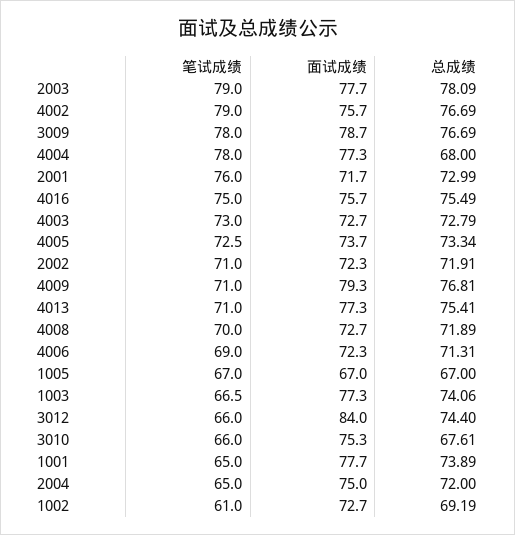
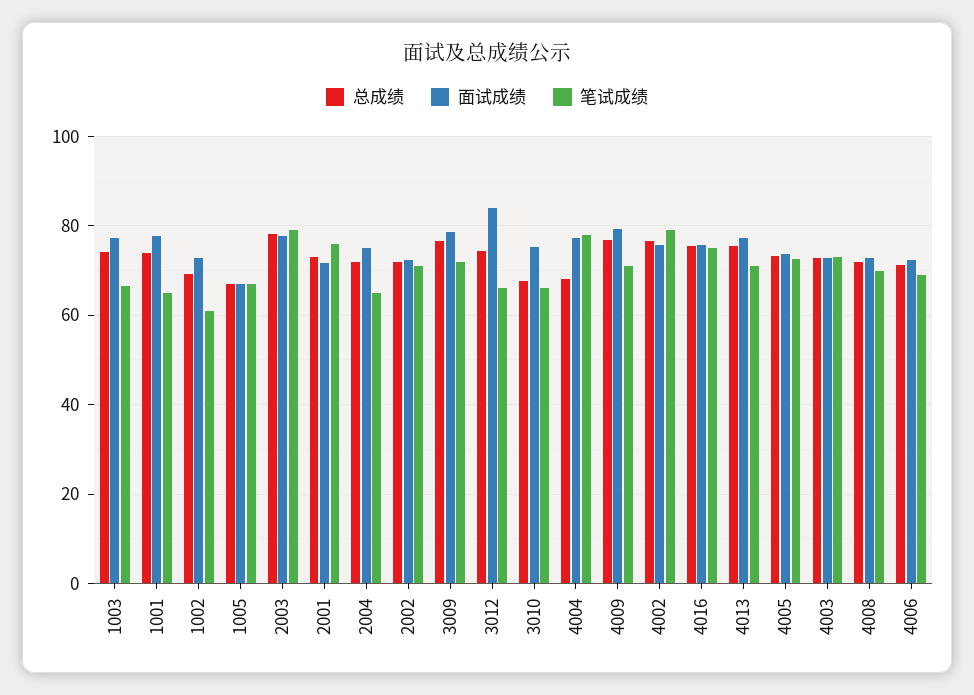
  {
    "笔试成绩": {
      "2003": 79,
      "4002": 79,
-     "3009": 78,
+     "3009": 72,
      "4004": 78,
      "2001": 76,
      "4016": 75,
      "4003": 73,
      "4005": 72.5,
      "2002": 71,
      "4009": 71,
      "4013": 71,
      "4008": 70,
      "4006": 69,
      "1005": 67,
      "1003": 66.5,
      "3012": 66,
      "3010": 66,
      "1001": 65,
      "2004": 65,
      "1002": 61
    },
    "面试成绩": {
      "2003": 77.7,
      "4002": 75.7,
      "3009": 78.7,
      "4004": 77.3,
      "2001": 71.7,
      "4016": 75.7,
      "4003": 72.7,
      "4005": 73.7,
      "2002": 72.3,
      "4009": 79.3,
      "4013": 77.3,
      "4008": 72.7,
      "4006": 72.3,
      "1005": 67,
      "1003": 77.3,
      "3012": 84,
      "3010": 75.3,
      "1001": 77.7,
      "2004": 75,
      "1002": 72.7
    },
    "总成绩": {
      "2003": 78.09,
      "4002": 76.69,
      "3009": 76.69,
      "4004": 68,
      "2001": 72.99,
      "4016": 75.49,
      "4003": 72.79,
      "4005": 73.34,
      "2002": 71.91,
      "4009": 76.81,
      "4013": 75.41,
      "4008": 71.89,
      "4006": 71.31,
      "1005": 67,
      "1003": 74.06,
      "3012": 74.4,
      "3010": 67.61,
      "1001": 73.89,
      "2004": 72,
      "1002": 69.19
    }
  }

